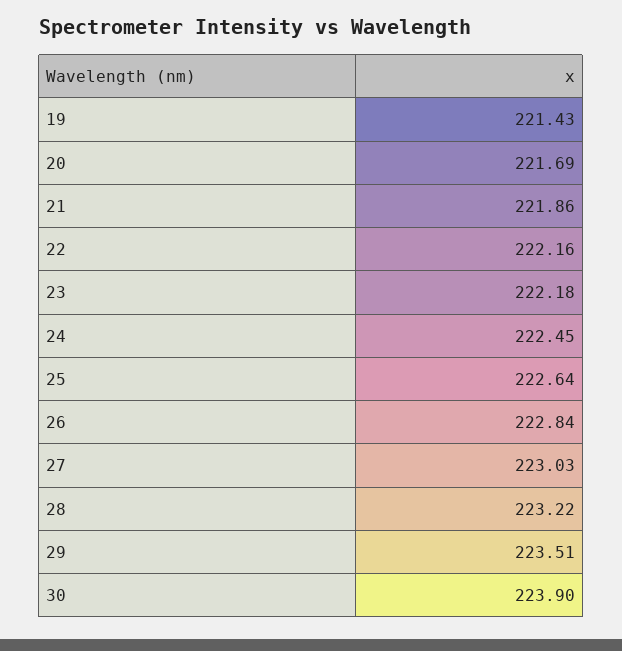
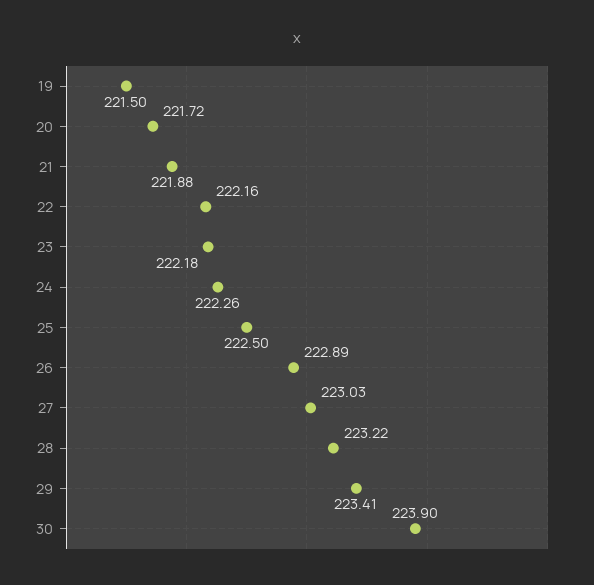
  {
-   "19": 221.43,
+   "19": 221.5,
-   "20": 221.69,
+   "20": 221.72,
-   "21": 221.86,
+   "21": 221.88,
    "22": 222.16,
    "23": 222.18,
-   "24": 222.45,
+   "24": 222.26,
-   "25": 222.64,
+   "25": 222.5,
-   "26": 222.84,
+   "26": 222.89,
    "27": 223.03,
    "28": 223.22,
-   "29": 223.51,
+   "29": 223.41,
    "30": 223.9
  }

